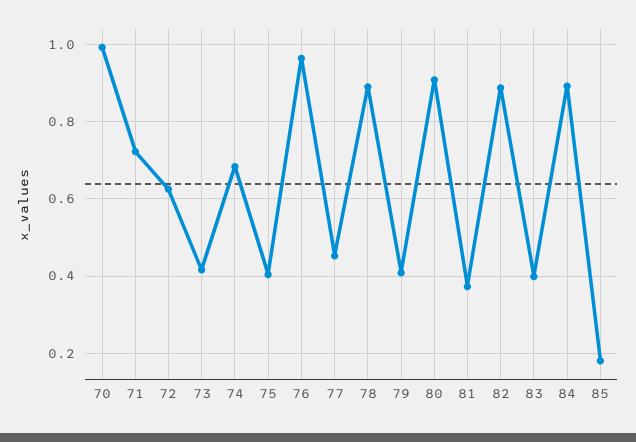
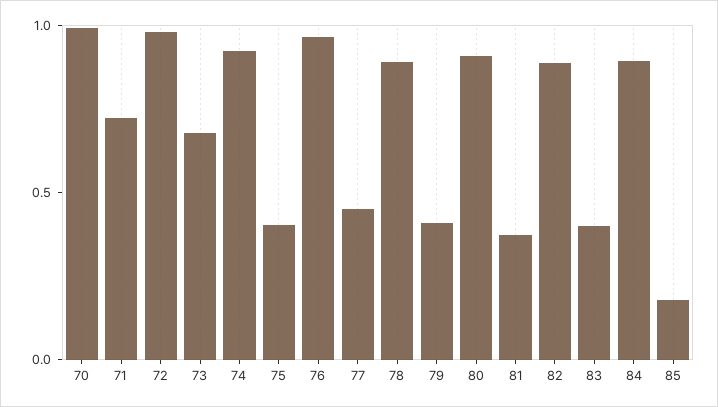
  {
    "70": 1,
    "71": 0.72,
-   "72": 0.62,
+   "72": 1,
-   "73": 0.42,
+   "73": 0.7,
-   "74": 0.68,
+   "74": 0.9,
    "75": 0.4,
    "76": 0.96,
    "77": 0.46,
    "78": 0.9,
    "79": 0.4,
    "80": 0.9,
    "81": 0.38,
    "82": 0.88,
    "83": 0.4,
    "84": 0.9,
    "85": 0.18
  }

